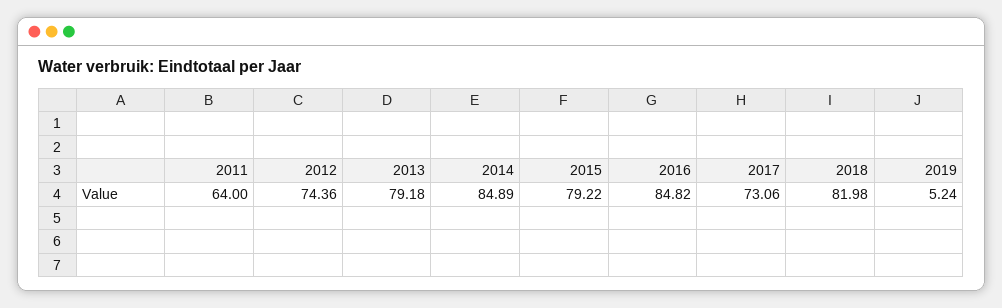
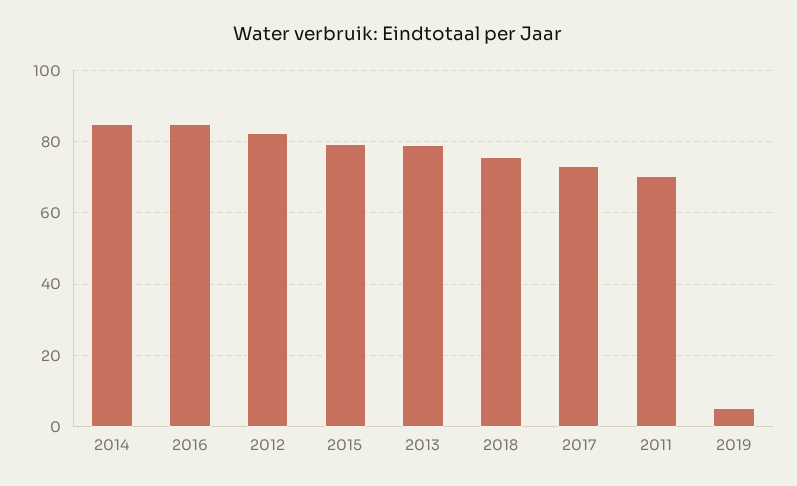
  {
-   "2011": 64,
+   "2011": 70,
-   "2012": 74.36,
+   "2012": 82,
    "2013": 79.18,
    "2014": 84.89,
    "2015": 79.22,
    "2016": 84.82,
    "2017": 73.06,
-   "2018": 81.98,
+   "2018": 76,
    "2019": 5.24
  }

